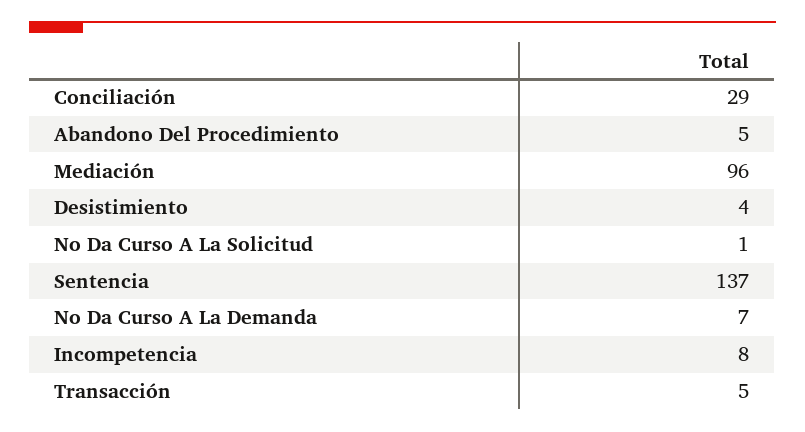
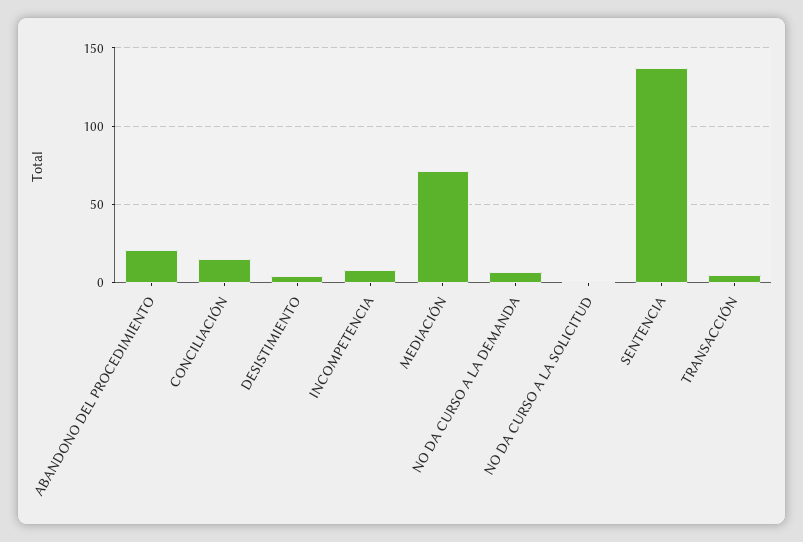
  {
-   "Conciliación": 29,
+   "Conciliación": 15,
-   "Abandono Del Procedimiento": 5,
+   "Abandono Del Procedimiento": 20,
-   "Mediación": 96,
+   "Mediación": 70,
    "Desistimiento": 4,
    "No Da Curso A La Solicitud": 1,
    "Sentencia": 137,
    "No Da Curso A La Demanda": 7,
    "Incompetencia": 8,
    "Transacción": 5
  }

